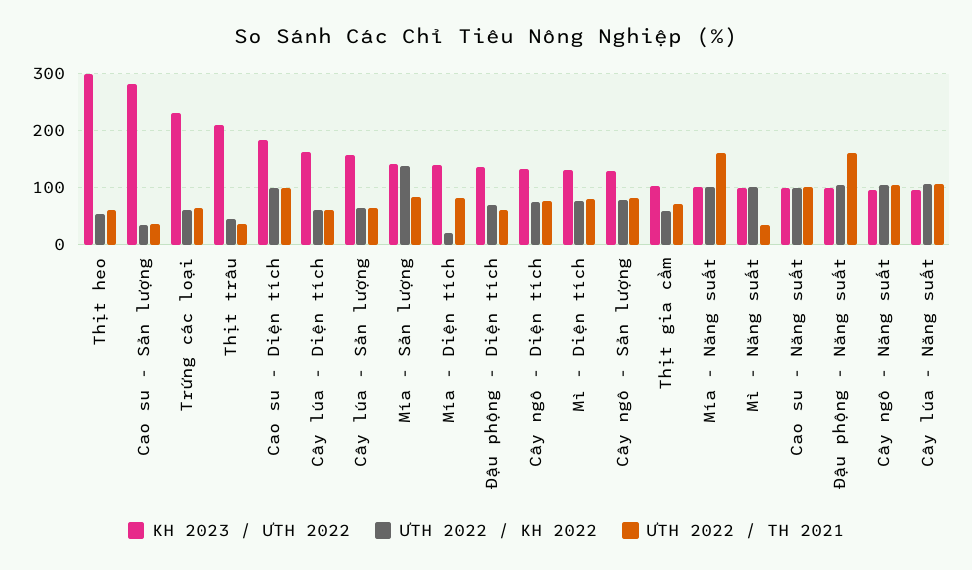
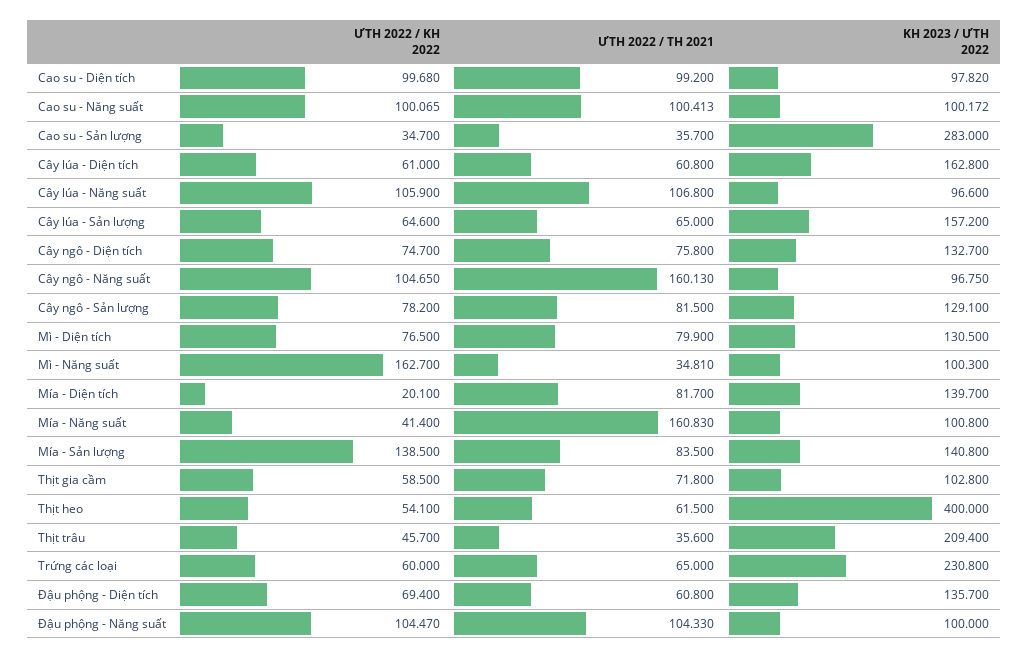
  {
    "KH 2023 / ƯTH 2022": {
-     "Thịt heo": 300,
+     "Thịt heo": 400,
      "Cao su - Sản lượng": 283,
      "Trứng các loại": 230.8,
      "Thịt trâu": 209.4,
-     "Cao su - Diện tích": 180,
+     "Cao su - Diện tích": 97.82,
      "Cây lúa - Diện tích": 162.8,
      "Cây lúa - Sản lượng": 157.2,
      "Mía - Sản lượng": 140.8,
      "Mía - Diện tích": 139.7,
      "Đậu phộng - Diện tích": 135.7,
      "Cây ngô - Diện tích": 132.7,
      "Mì - Diện tích": 130.5,
      "Cây ngô - Sản lượng": 129.1,
      "Thịt gia cầm": 102.8,
      "Mía - Năng suất": 100.8,
      "Mì - Năng suất": 100.3,
      "Cao su - Năng suất": 100.172,
      "Đậu phộng - Năng suất": 100,
      "Cây ngô - Năng suất": 96.75,
      "Cây lúa - Năng suất": 96.6
    },
    "ƯTH 2022 / KH 2022": {
      "Thịt heo": 54.1,
      "Cao su - Sản lượng": 34.7,
      "Trứng các loại": 60,
      "Thịt trâu": 45.7,
      "Cao su - Diện tích": 99.68,
      "Cây lúa - Diện tích": 61,
      "Cây lúa - Sản lượng": 64.6,
      "Mía - Sản lượng": 138.5,
      "Mía - Diện tích": 20.1,
      "Đậu phộng - Diện tích": 69.4,
      "Cây ngô - Diện tích": 74.7,
      "Mì - Diện tích": 76.5,
      "Cây ngô - Sản lượng": 78.2,
      "Thịt gia cầm": 58.5,
-     "Mía - Năng suất": 100,
+     "Mía - Năng suất": 41.4,
-     "Mì - Năng suất": 100,
+     "Mì - Năng suất": 162.7,
      "Cao su - Năng suất": 100.065,
      "Đậu phộng - Năng suất": 104.47,
      "Cây ngô - Năng suất": 104.65,
      "Cây lúa - Năng suất": 105.9
    },
    "ƯTH 2022 / TH 2021": {
      "Thịt heo": 61.5,
      "Cao su - Sản lượng": 35.7,
      "Trứng các loại": 65,
      "Thịt trâu": 35.6,
      "Cao su - Diện tích": 99.2,
      "Cây lúa - Diện tích": 60.8,
      "Cây lúa - Sản lượng": 65,
      "Mía - Sản lượng": 83.5,
      "Mía - Diện tích": 81.7,
      "Đậu phộng - Diện tích": 60.8,
      "Cây ngô - Diện tích": 75.8,
      "Mì - Diện tích": 79.9,
      "Cây ngô - Sản lượng": 81.5,
      "Thịt gia cầm": 71.8,
      "Mía - Năng suất": 160.83,
      "Mì - Năng suất": 34.81,
      "Cao su - Năng suất": 100.413,
-     "Đậu phộng - Năng suất": 160,
+     "Đậu phộng - Năng suất": 104.33,
-     "Cây ngô - Năng suất": 100,
+     "Cây ngô - Năng suất": 160.13,
      "Cây lúa - Năng suất": 106.8
    }
  }

